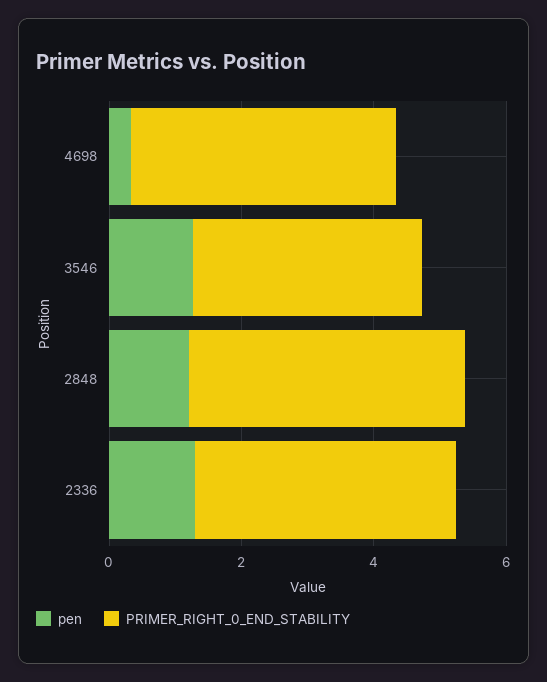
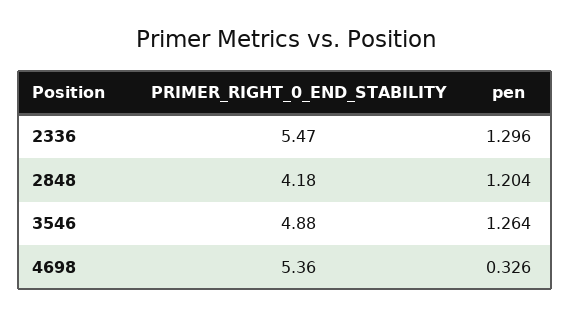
  {
    "pen": {
      "4698": 0.326,
      "3546": 1.264,
      "2848": 1.204,
      "2336": 1.296
    },
    "PRIMER_RIGHT_0_END_STABILITY": {
-     "4698": 4,
+     "4698": 5.36,
-     "3546": 3.5,
+     "3546": 4.88,
      "2848": 4.18,
-     "2336": 4
+     "2336": 5.47
    }
  }

